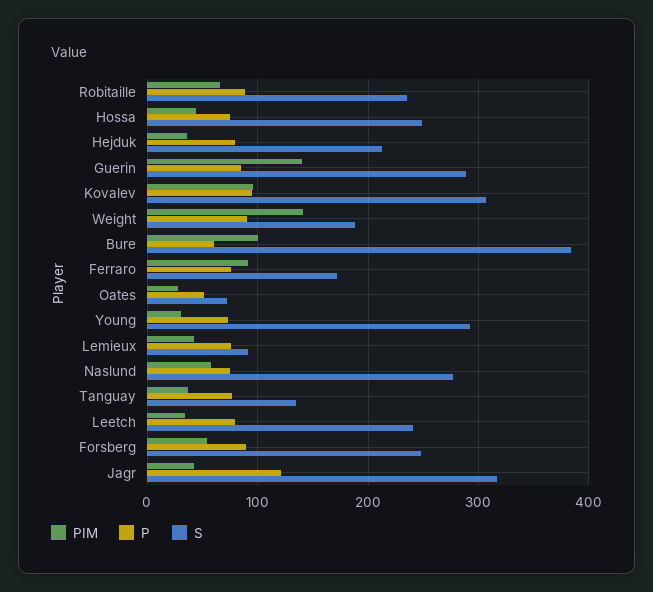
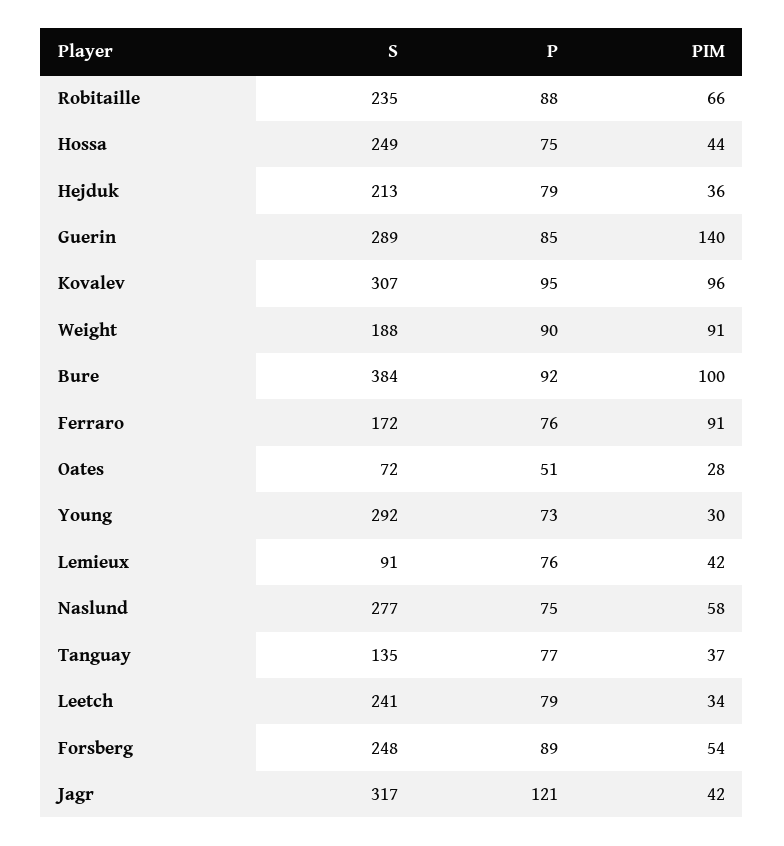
  {
    "PIM": {
      "Robitaille": 66,
      "Hossa": 44,
      "Hejduk": 36,
      "Guerin": 140,
      "Kovalev": 96,
-     "Weight": 140,
+     "Weight": 91,
      "Bure": 100,
      "Ferraro": 91,
      "Oates": 28,
      "Young": 30,
      "Lemieux": 42,
      "Naslund": 58,
      "Tanguay": 37,
      "Leetch": 34,
      "Forsberg": 54,
      "Jagr": 42
    },
    "P": {
      "Robitaille": 88,
      "Hossa": 75,
      "Hejduk": 79,
      "Guerin": 85,
      "Kovalev": 95,
      "Weight": 90,
-     "Bure": 60,
+     "Bure": 92,
      "Ferraro": 76,
      "Oates": 51,
      "Young": 73,
      "Lemieux": 76,
      "Naslund": 75,
      "Tanguay": 77,
      "Leetch": 79,
      "Forsberg": 89,
      "Jagr": 121
    },
    "S": {
      "Robitaille": 235,
      "Hossa": 249,
      "Hejduk": 213,
      "Guerin": 289,
      "Kovalev": 307,
      "Weight": 188,
      "Bure": 384,
      "Ferraro": 172,
      "Oates": 72,
      "Young": 292,
      "Lemieux": 91,
      "Naslund": 277,
      "Tanguay": 135,
      "Leetch": 241,
      "Forsberg": 248,
      "Jagr": 317
    }
  }

